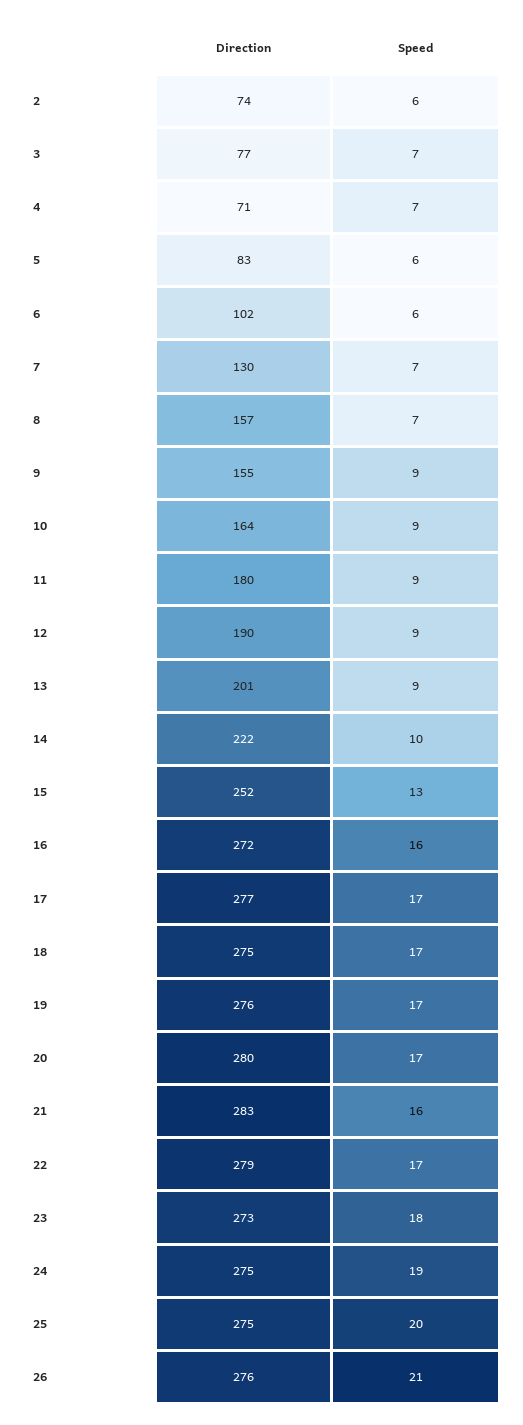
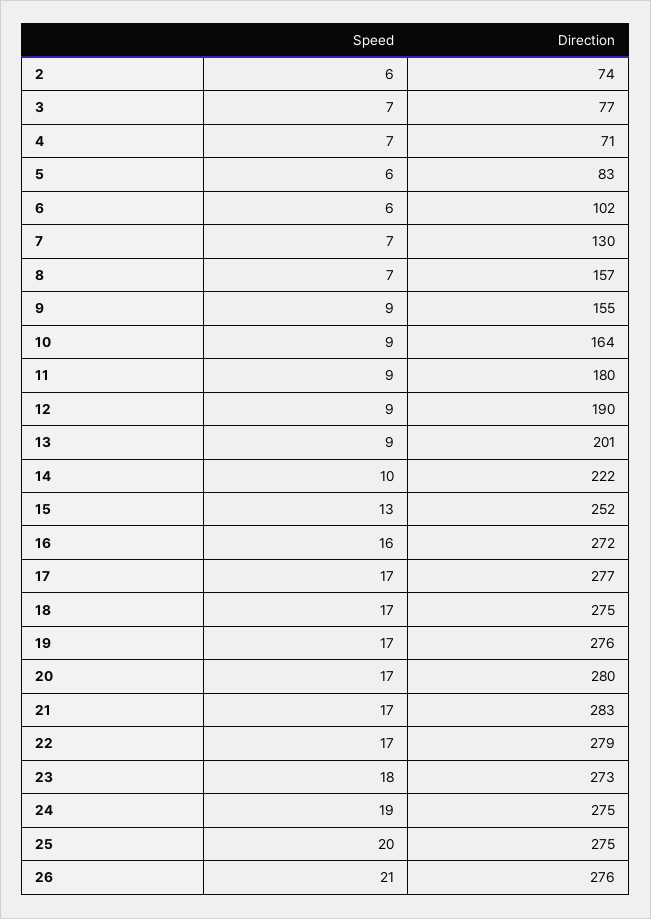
  {
    "Direction": {
      "2": 74,
      "3": 77,
      "4": 71,
      "5": 83,
      "6": 102,
      "7": 130,
      "8": 157,
      "9": 155,
      "10": 164,
      "11": 180,
      "12": 190,
      "13": 201,
      "14": 222,
      "15": 252,
      "16": 272,
      "17": 277,
      "18": 275,
      "19": 276,
      "20": 280,
      "21": 283,
      "22": 279,
      "23": 273,
      "24": 275,
      "25": 275,
      "26": 276
    },
    "Speed": {
      "2": 6,
      "3": 7,
      "4": 7,
      "5": 6,
      "6": 6,
      "7": 7,
      "8": 7,
      "9": 9,
      "10": 9,
      "11": 9,
      "12": 9,
      "13": 9,
      "14": 10,
      "15": 13,
      "16": 16,
      "17": 17,
      "18": 17,
      "19": 17,
      "20": 17,
-     "21": 16,
+     "21": 17,
      "22": 17,
      "23": 18,
      "24": 19,
      "25": 20,
      "26": 21
    }
  }

